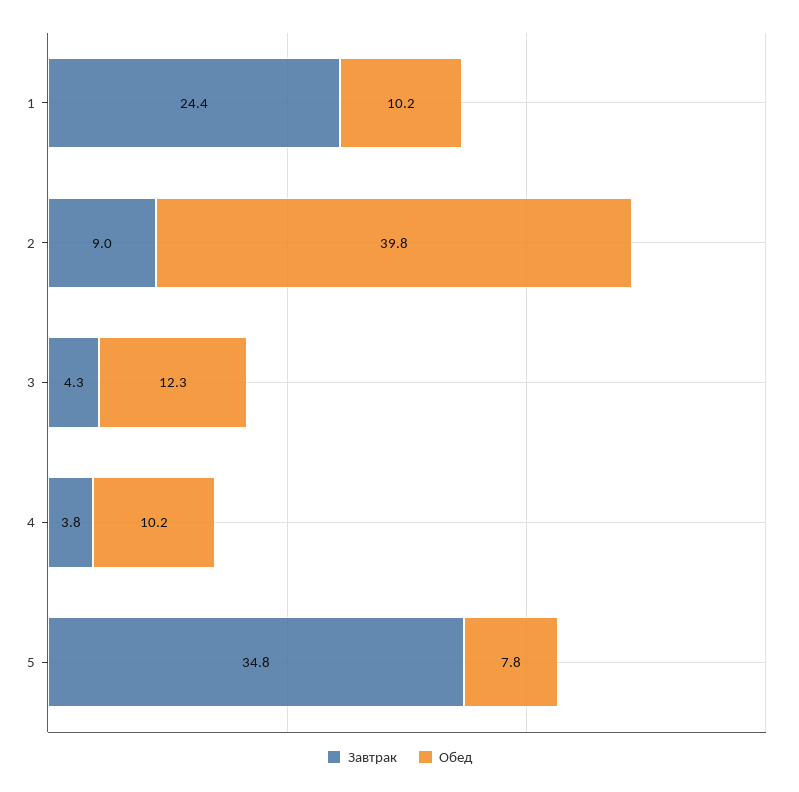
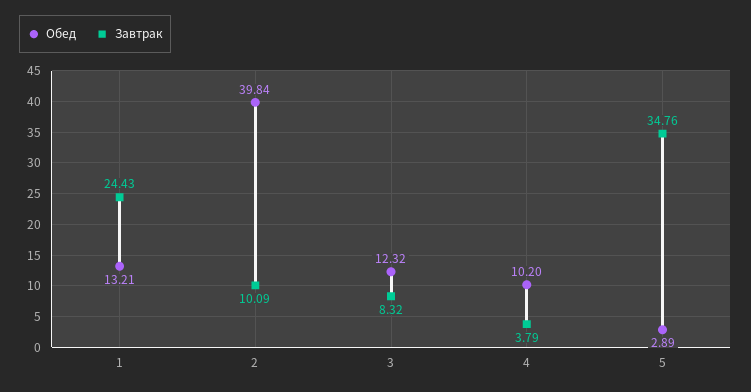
  {
    "Завтрак": {
      "1": 24.43,
-     "2": 9,
+     "2": 10.09,
-     "3": 4.3,
+     "3": 8.32,
      "4": 3.79,
      "5": 34.76
    },
    "Обед": {
-     "1": 10.2,
+     "1": 13.21,
      "2": 39.84,
      "3": 12.32,
      "4": 10.2,
-     "5": 7.8
+     "5": 2.89
    }
  }

